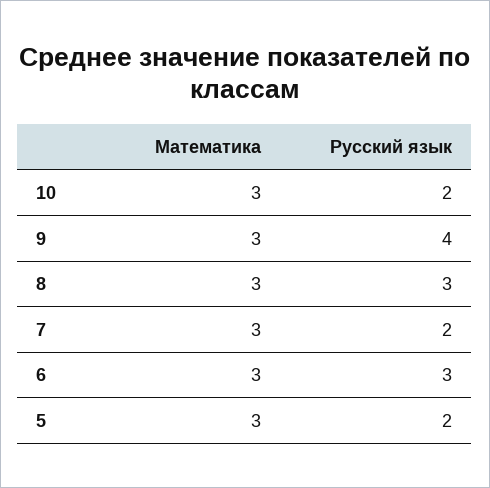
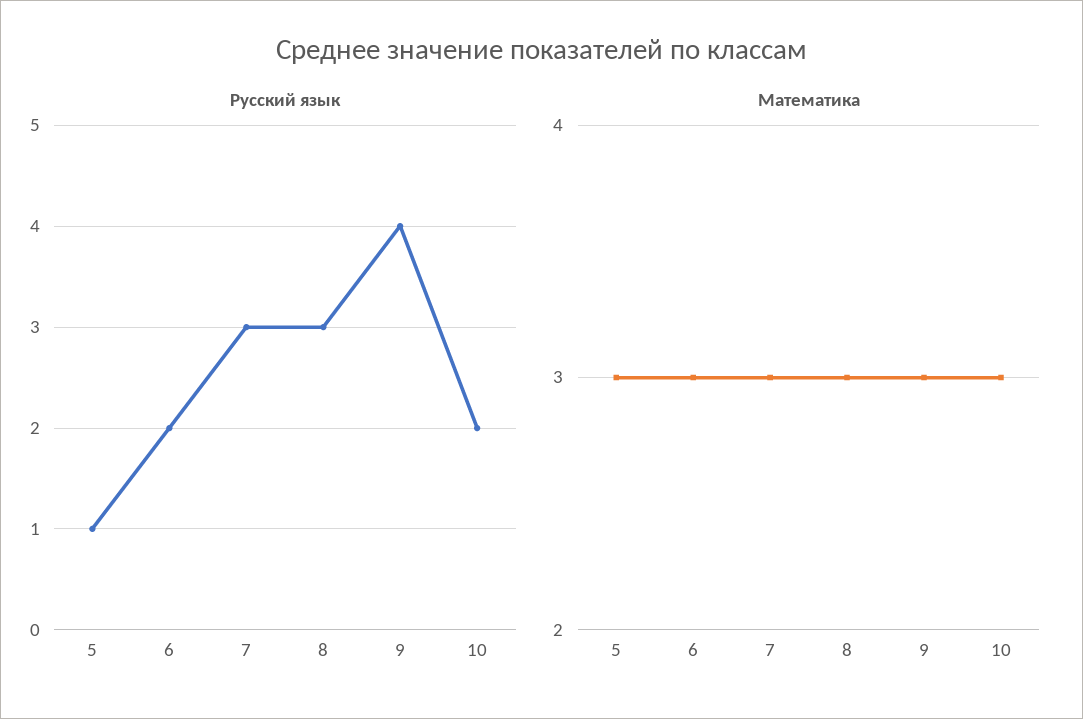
  {
    "Математика": {
      "10": 3,
      "9": 3,
      "8": 3,
      "7": 3,
      "6": 3,
      "5": 3
    },
    "Русский язык": {
      "10": 2,
      "9": 4,
      "8": 3,
-     "7": 2,
+     "7": 3,
-     "6": 3,
+     "6": 2,
-     "5": 2
+     "5": 1
    }
  }

